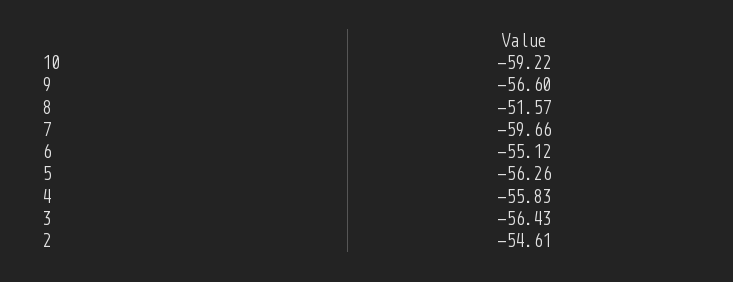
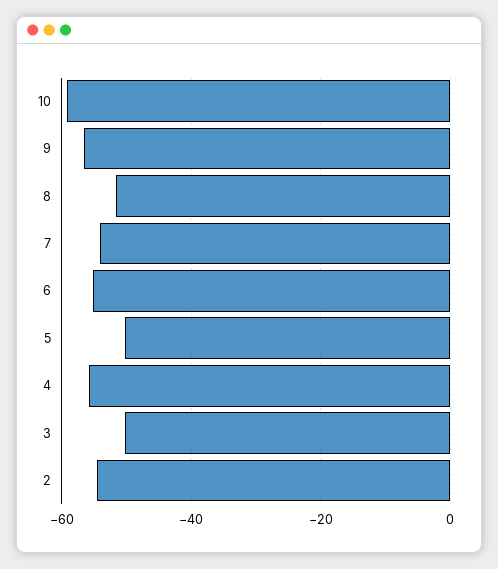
  {
    "10": -59.22,
    "9": -56.6,
    "8": -51.57,
-   "7": -59.66,
+   "7": -54,
    "6": -55.12,
-   "5": -56.26,
+   "5": -50,
    "4": -55.83,
-   "3": -56.43,
+   "3": -50,
    "2": -54.61
  }

